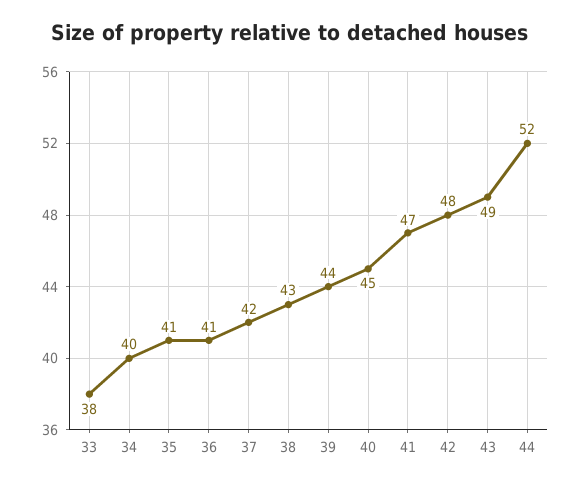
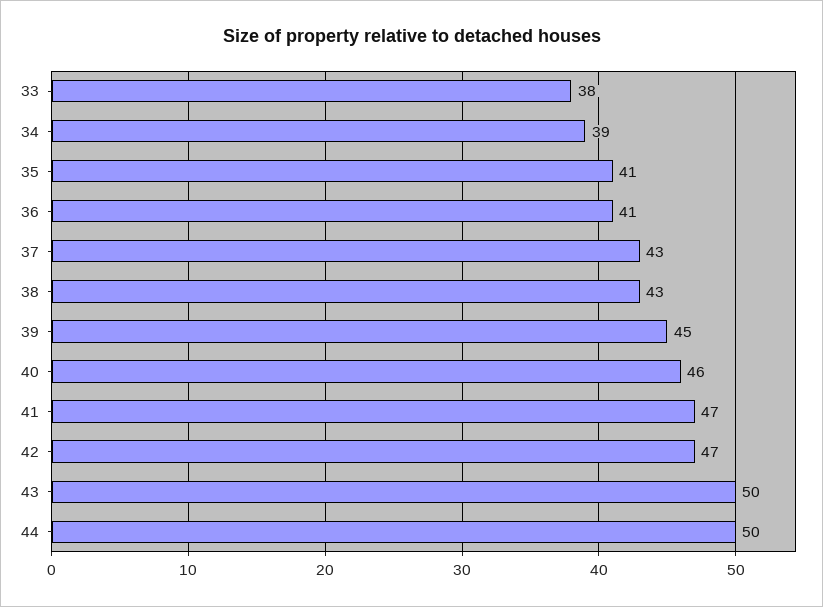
  {
    "33": 38,
-   "34": 40,
+   "34": 39,
    "35": 41,
    "36": 41,
-   "37": 42,
+   "37": 43,
    "38": 43,
-   "39": 44,
+   "39": 45,
-   "40": 45,
+   "40": 46,
    "41": 47,
-   "42": 48,
+   "42": 47,
-   "43": 49,
+   "43": 50,
-   "44": 52
+   "44": 50
  }

